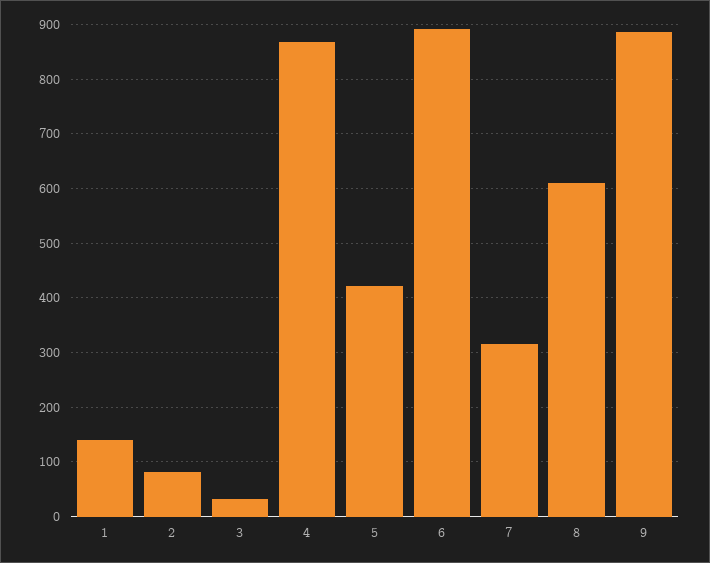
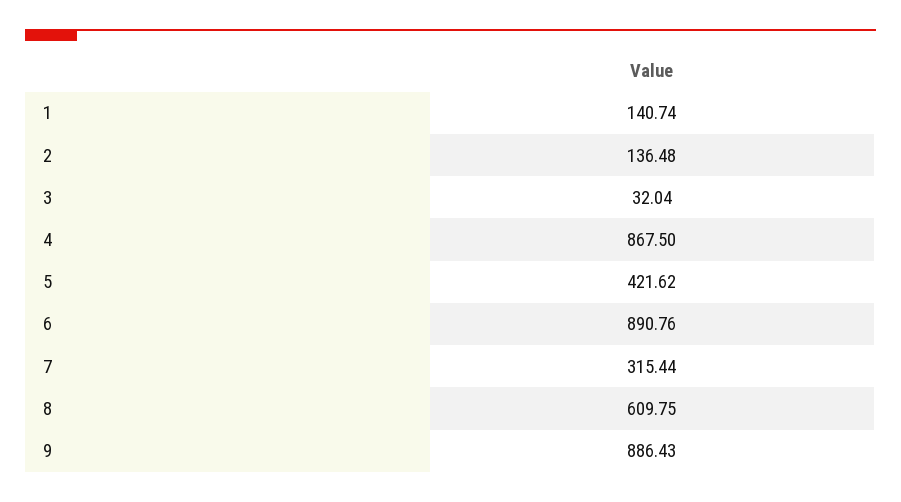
  {
    "1": 140.74,
-   "2": 80,
+   "2": 136.48,
    "3": 32.04,
    "4": 867.5,
    "5": 421.62,
    "6": 890.76,
    "7": 315.44,
    "8": 609.75,
    "9": 886.43
  }

